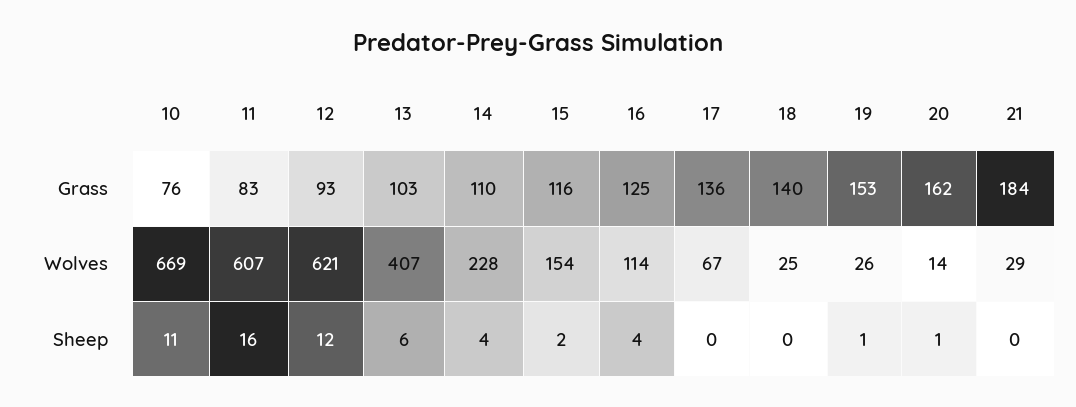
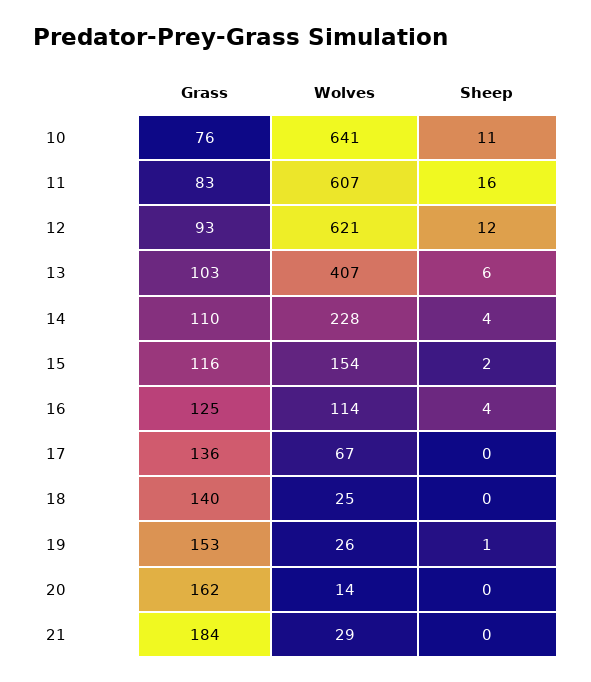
  {
    "10": {
      "Grass": 76,
-     "Wolves": 669,
+     "Wolves": 641,
      "Sheep": 11
    },
    "11": {
      "Grass": 83,
      "Wolves": 607,
      "Sheep": 16
    },
    "12": {
      "Grass": 93,
      "Wolves": 621,
      "Sheep": 12
    },
    "13": {
      "Grass": 103,
      "Wolves": 407,
      "Sheep": 6
    },
    "14": {
      "Grass": 110,
      "Wolves": 228,
      "Sheep": 4
    },
    "15": {
      "Grass": 116,
      "Wolves": 154,
      "Sheep": 2
    },
    "16": {
      "Grass": 125,
      "Wolves": 114,
      "Sheep": 4
    },
    "17": {
      "Grass": 136,
      "Wolves": 67,
      "Sheep": 0
    },
    "18": {
      "Grass": 140,
      "Wolves": 25,
      "Sheep": 0
    },
    "19": {
      "Grass": 153,
      "Wolves": 26,
      "Sheep": 1
    },
    "20": {
      "Grass": 162,
      "Wolves": 14,
-     "Sheep": 1
+     "Sheep": 0
    },
    "21": {
      "Grass": 184,
      "Wolves": 29,
      "Sheep": 0
    }
  }

